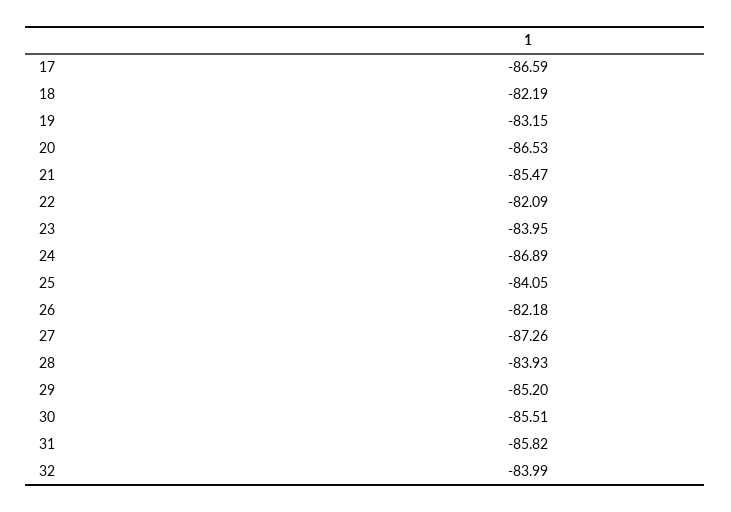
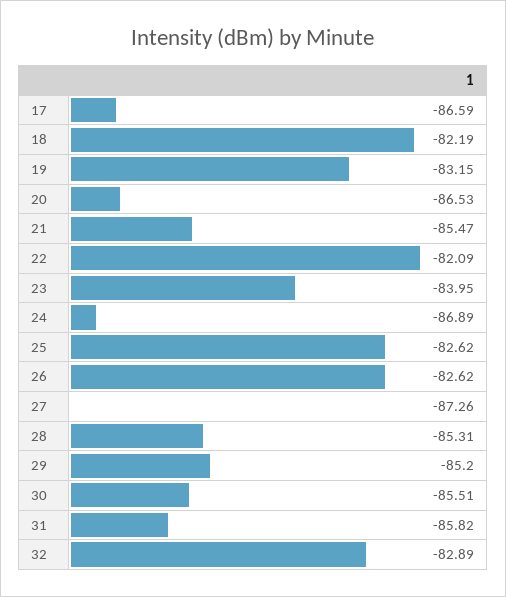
  {
    "17": -86.59,
    "18": -82.19,
    "19": -83.15,
    "20": -86.53,
    "21": -85.47,
    "22": -82.09,
    "23": -83.95,
    "24": -86.89,
-   "25": -84.05,
+   "25": -82.62,
-   "26": -82.18,
+   "26": -82.62,
    "27": -87.26,
-   "28": -83.93,
+   "28": -85.31,
    "29": -85.2,
    "30": -85.51,
    "31": -85.82,
-   "32": -83.99
+   "32": -82.89
  }

